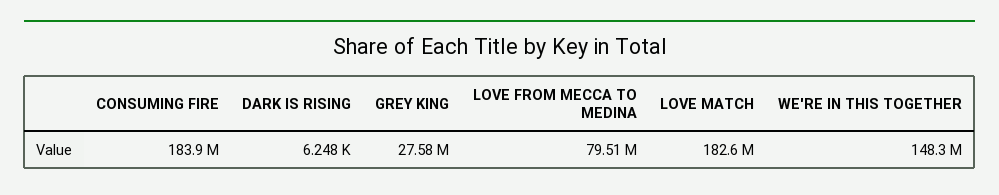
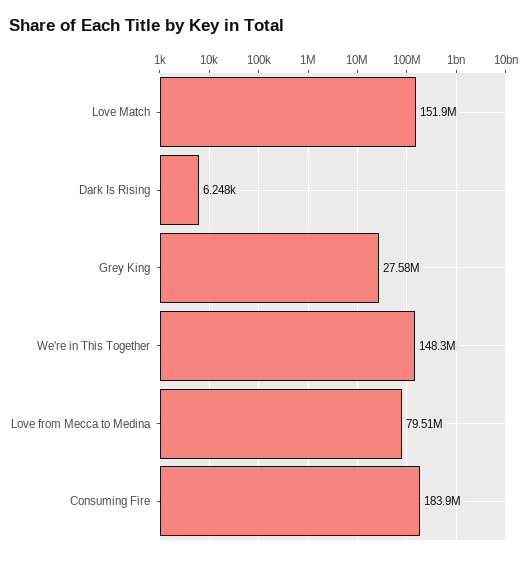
  {
    "CONSUMING FIRE": 183900000,
    "DARK IS RISING": 6248,
    "GREY KING": 27580000,
    "LOVE FROM MECCA TO MEDINA": 79510000,
-   "LOVE MATCH": 182600000,
+   "LOVE MATCH": 151900000,
    "WE'RE IN THIS TOGETHER": 148300000
  }

